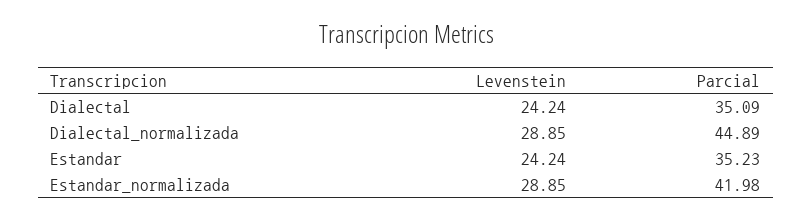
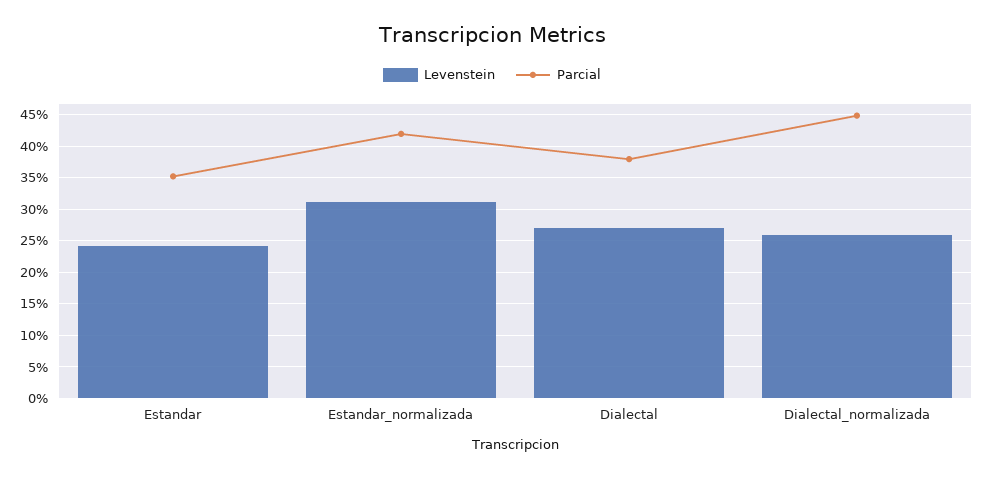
  {
    "Levenstein": {
-     "Dialectal": 24.24,
+     "Dialectal": 27,
-     "Dialectal_normalizada": 28.85,
+     "Dialectal_normalizada": 26,
      "Estandar": 24.24,
-     "Estandar_normalizada": 28.85
+     "Estandar_normalizada": 31
    },
    "Parcial": {
-     "Dialectal": 35.09,
+     "Dialectal": 38,
      "Dialectal_normalizada": 44.89,
      "Estandar": 35.23,
      "Estandar_normalizada": 41.98
    }
  }

